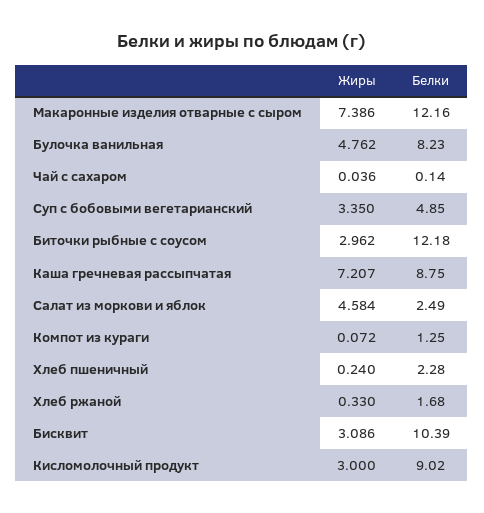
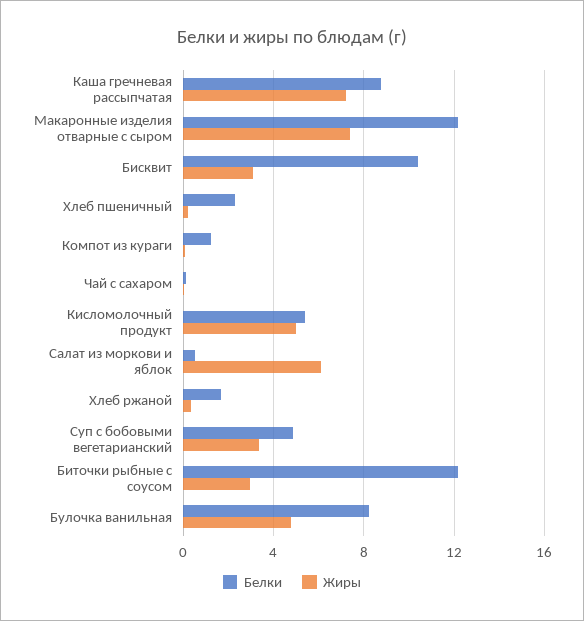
  {
    "Жиры": {
      "Макаронные изделия отварные с сыром": 7.386,
      "Булочка ванильная": 4.762,
      "Чай с сахаром": 0.036,
      "Суп с бобовыми вегетарианский": 3.35,
      "Биточки рыбные с соусом": 2.962,
      "Каша гречневая рассыпчатая": 7.207,
-     "Салат из моркови и яблок": 4.584,
+     "Салат из моркови и яблок": 6,
      "Компот из кураги": 0.072,
      "Хлеб пшеничный": 0.24,
      "Хлеб ржаной": 0.33,
      "Бисквит": 3.086,
-     "Кисломолочный продукт": 3
+     "Кисломолочный продукт": 5
    },
    "Белки": {
      "Макаронные изделия отварные с сыром": 12.16,
      "Булочка ванильная": 8.23,
      "Чай с сахаром": 0.14,
      "Суп с бобовыми вегетарианский": 4.85,
      "Биточки рыбные с соусом": 12.18,
      "Каша гречневая рассыпчатая": 8.75,
-     "Салат из моркови и яблок": 2.49,
+     "Салат из моркови и яблок": 0.5,
      "Компот из кураги": 1.25,
      "Хлеб пшеничный": 2.28,
      "Хлеб ржаной": 1.68,
      "Бисквит": 10.39,
-     "Кисломолочный продукт": 9.02
+     "Кисломолочный продукт": 5.5
    }
  }

